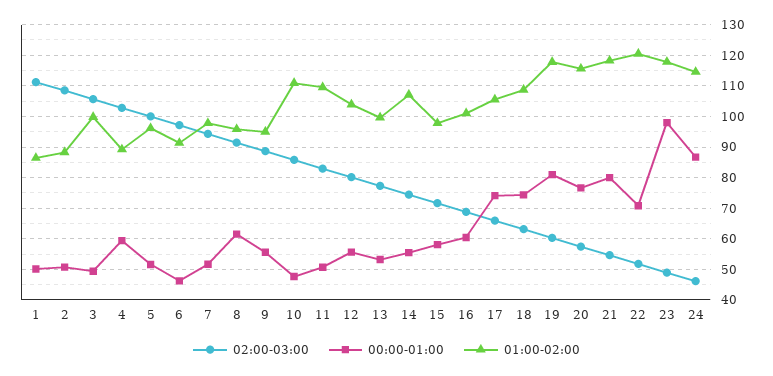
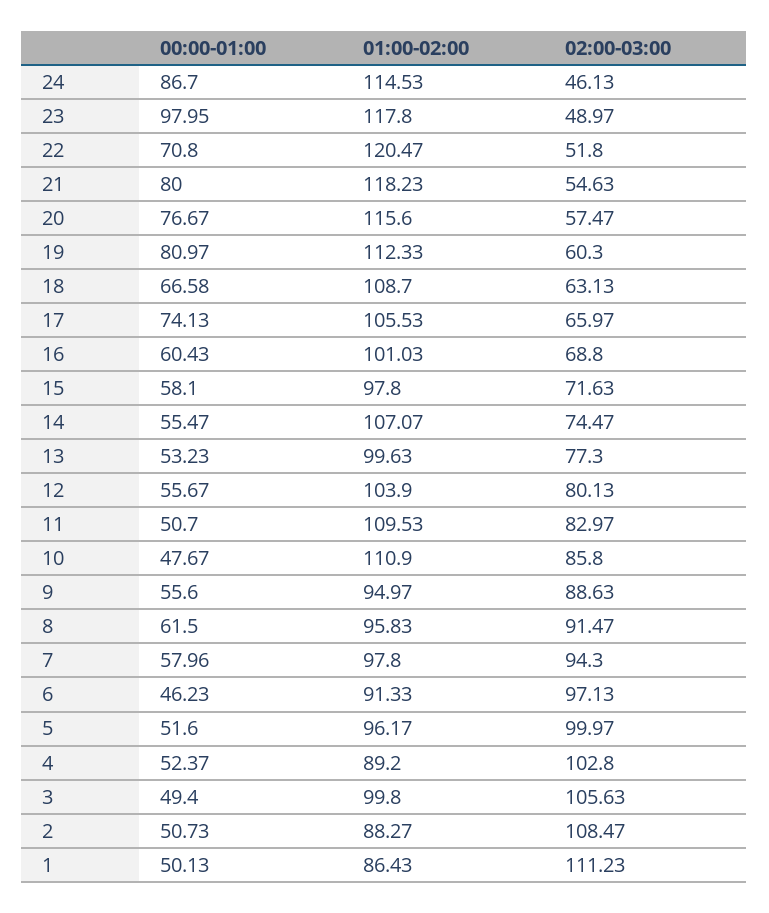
  {
    "02:00-03:00": {
      "1": 111.23,
      "2": 108.47,
      "3": 105.63,
      "4": 102.8,
      "5": 99.97,
      "6": 97.13,
      "7": 94.3,
      "8": 91.47,
      "9": 88.63,
      "10": 85.8,
      "11": 82.97,
      "12": 80.13,
      "13": 77.3,
      "14": 74.47,
      "15": 71.63,
      "16": 68.8,
      "17": 65.97,
      "18": 63.13,
      "19": 60.3,
      "20": 57.47,
      "21": 54.63,
      "22": 51.8,
      "23": 48.97,
      "24": 46.13
    },
    "00:00-01:00": {
      "1": 50.13,
      "2": 50.73,
      "3": 49.4,
-     "4": 60,
+     "4": 52.37,
      "5": 51.6,
      "6": 46.23,
-     "7": 52,
+     "7": 57.96,
      "8": 61.5,
      "9": 55.6,
      "10": 47.67,
      "11": 50.7,
      "12": 55.67,
      "13": 53.23,
      "14": 55.47,
      "15": 58.1,
      "16": 60.43,
      "17": 74.13,
-     "18": 74,
+     "18": 66.58,
      "19": 80.97,
      "20": 76.67,
      "21": 80,
      "22": 70.8,
      "23": 97.95,
      "24": 86.7
    },
    "01:00-02:00": {
      "1": 86.43,
      "2": 88.27,
      "3": 99.8,
      "4": 89.2,
      "5": 96.17,
      "6": 91.33,
      "7": 97.8,
      "8": 95.83,
      "9": 94.97,
      "10": 110.9,
      "11": 109.53,
      "12": 103.9,
      "13": 99.63,
      "14": 107.07,
      "15": 97.8,
      "16": 101.03,
      "17": 105.53,
      "18": 108.7,
-     "19": 118,
+     "19": 112.33,
      "20": 115.6,
      "21": 118.23,
      "22": 120.47,
      "23": 117.8,
      "24": 114.53
    }
  }

